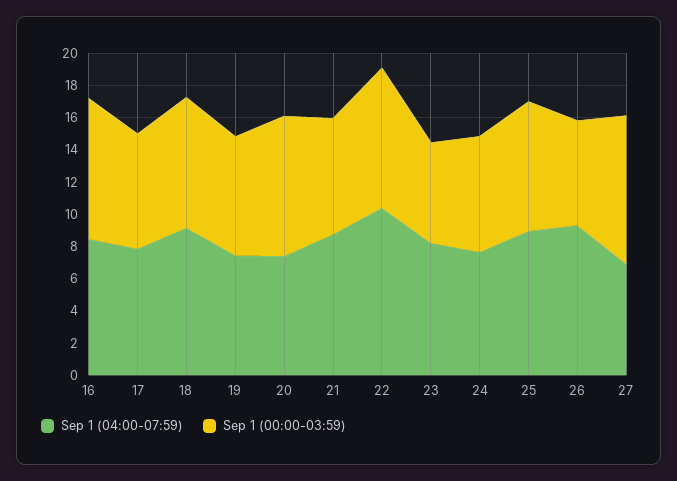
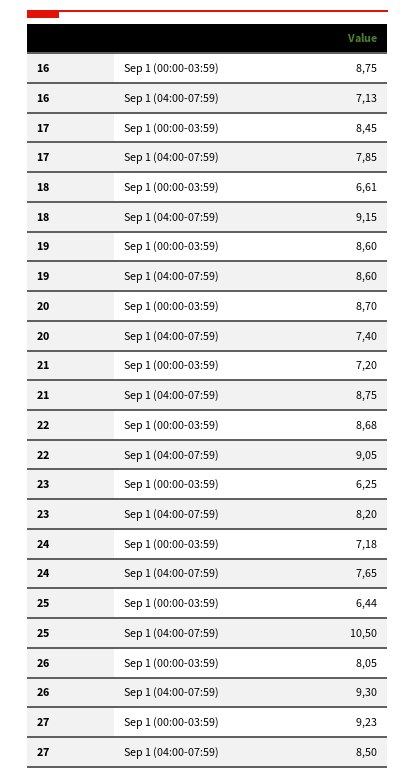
  {
    "Sep 1 (04:00-07:59)": {
-     "16": 8.5,
+     "16": 7.13,
      "17": 7.85,
      "18": 9.15,
-     "19": 7.5,
+     "19": 8.6,
      "20": 7.4,
      "21": 8.75,
-     "22": 10.5,
+     "22": 9.05,
      "23": 8.2,
      "24": 7.65,
-     "25": 9,
+     "25": 10.5,
      "26": 9.3,
-     "27": 7
+     "27": 8.5
    },
    "Sep 1 (00:00-03:59)": {
      "16": 8.75,
-     "17": 7,
+     "17": 8.45,
-     "18": 8,
+     "18": 6.61,
-     "19": 7.5,
+     "19": 8.6,
      "20": 8.7,
      "21": 7.2,
      "22": 8.68,
      "23": 6.25,
      "24": 7.18,
-     "25": 8,
+     "25": 6.44,
-     "26": 6.5,
+     "26": 8.05,
      "27": 9.23
    }
  }

